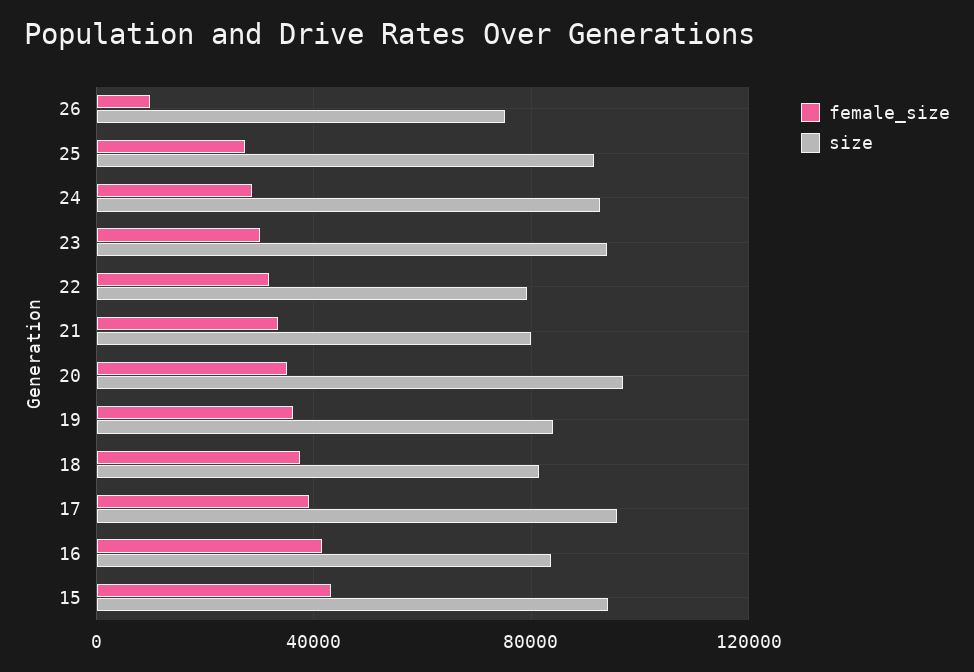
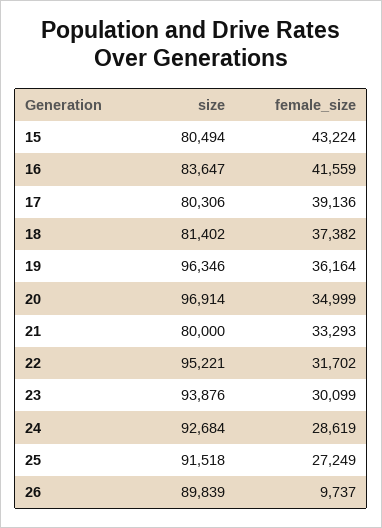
  {
    "female_size": {
      "26": 9737,
      "25": 27249,
      "24": 28619,
      "23": 30099,
      "22": 31702,
      "21": 33293,
      "20": 34999,
      "19": 36164,
      "18": 37382,
      "17": 39136,
      "16": 41559,
      "15": 43224
    },
    "size": {
-     "26": 75000,
+     "26": 89839,
      "25": 91518,
      "24": 92684,
      "23": 93876,
-     "22": 80000,
+     "22": 95221,
      "21": 80000,
      "20": 96914,
-     "19": 85000,
+     "19": 96346,
      "18": 81402,
-     "17": 95000,
+     "17": 80306,
      "16": 83647,
-     "15": 95000
+     "15": 80494
    }
  }

